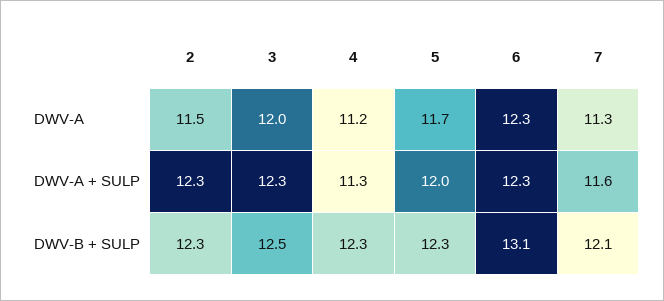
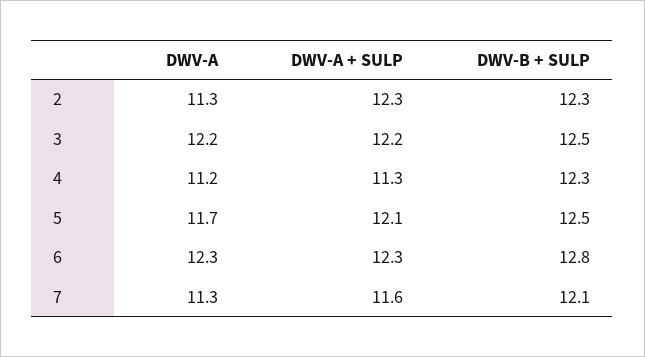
  {
    "2": {
-     "DWV-A": 11.5,
+     "DWV-A": 11.3,
      "DWV-A + SULP": 12.3,
      "DWV-B + SULP": 12.3
    },
    "3": {
-     "DWV-A": 12,
+     "DWV-A": 12.2,
-     "DWV-A + SULP": 12.3,
+     "DWV-A + SULP": 12.2,
      "DWV-B + SULP": 12.5
    },
    "4": {
      "DWV-A": 11.2,
      "DWV-A + SULP": 11.3,
      "DWV-B + SULP": 12.3
    },
    "5": {
      "DWV-A": 11.7,
-     "DWV-A + SULP": 12,
+     "DWV-A + SULP": 12.1,
-     "DWV-B + SULP": 12.3
+     "DWV-B + SULP": 12.5
    },
    "6": {
      "DWV-A": 12.3,
      "DWV-A + SULP": 12.3,
-     "DWV-B + SULP": 13.1
+     "DWV-B + SULP": 12.8
    },
    "7": {
      "DWV-A": 11.3,
      "DWV-A + SULP": 11.6,
      "DWV-B + SULP": 12.1
    }
  }

